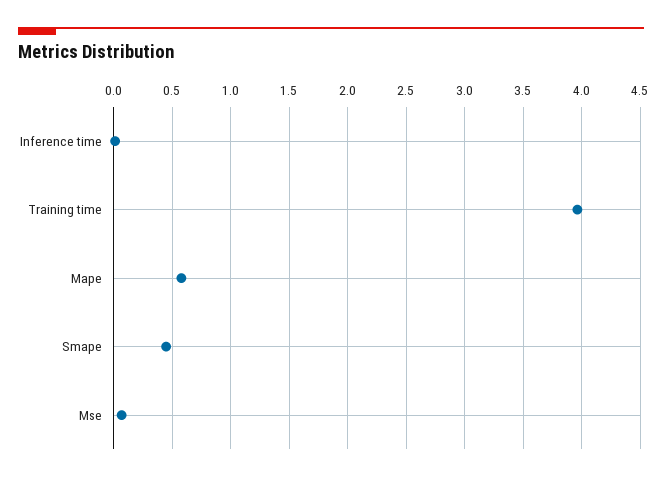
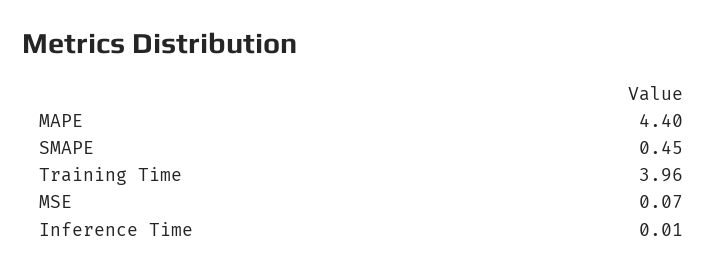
  {
    "Inference time": 0.01,
    "Training time": 3.96,
-   "Mape": 0.6,
+   "Mape": 4.4,
    "Smape": 0.45,
    "Mse": 0.07
  }

